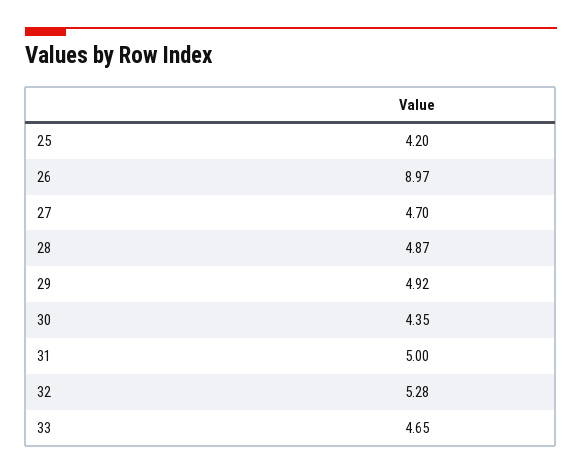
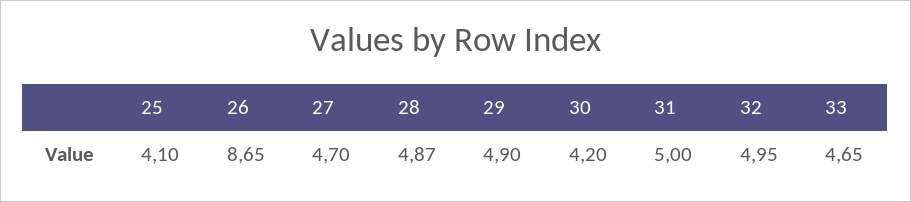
  {
-   "25": 4.2,
+   "25": 4.1,
-   "26": 8.97,
+   "26": 8.65,
    "27": 4.7,
    "28": 4.87,
-   "29": 4.92,
+   "29": 4.9,
-   "30": 4.35,
+   "30": 4.2,
    "31": 5,
-   "32": 5.28,
+   "32": 4.95,
    "33": 4.65
  }

